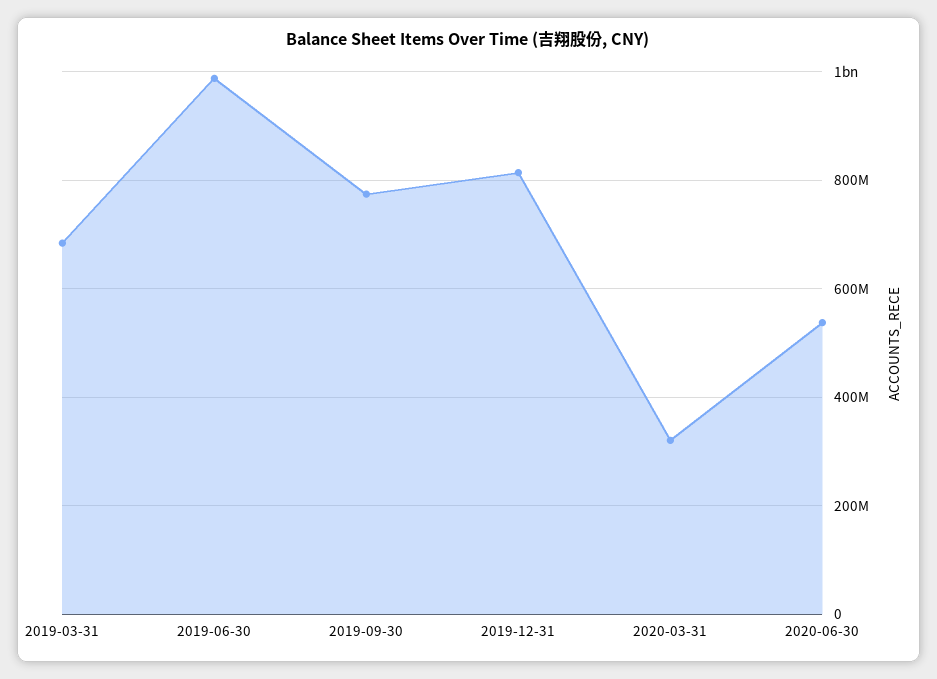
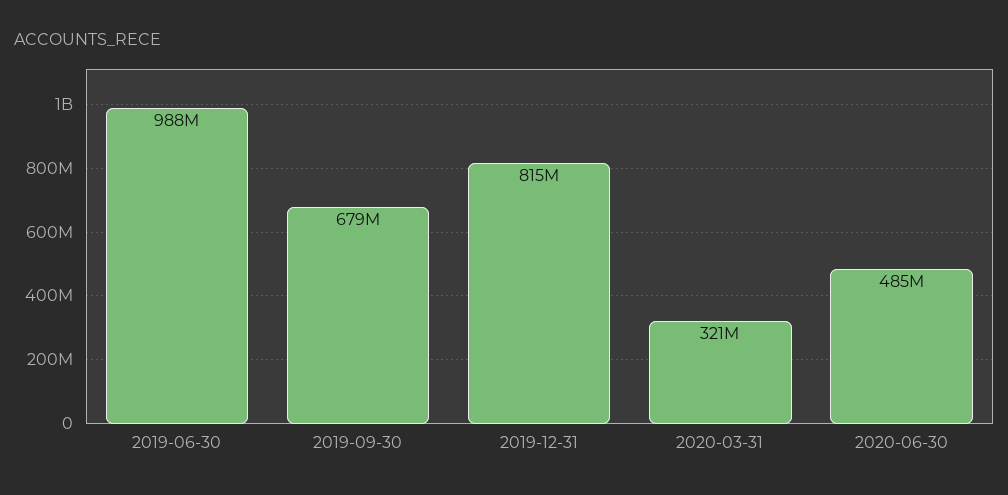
  {
-   "2019-03-31": 680000000,
    "2019-06-30": 988000000,
-   "2019-09-30": 780000000,
+   "2019-09-30": 679000000,
    "2019-12-31": 815000000,
    "2020-03-31": 321000000,
-   "2020-06-30": 540000000
+   "2020-06-30": 485000000
  }

